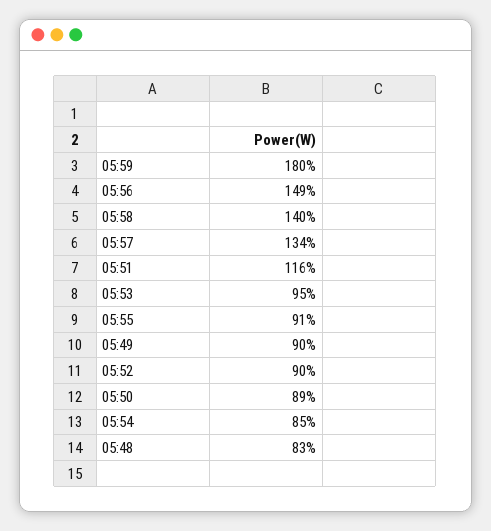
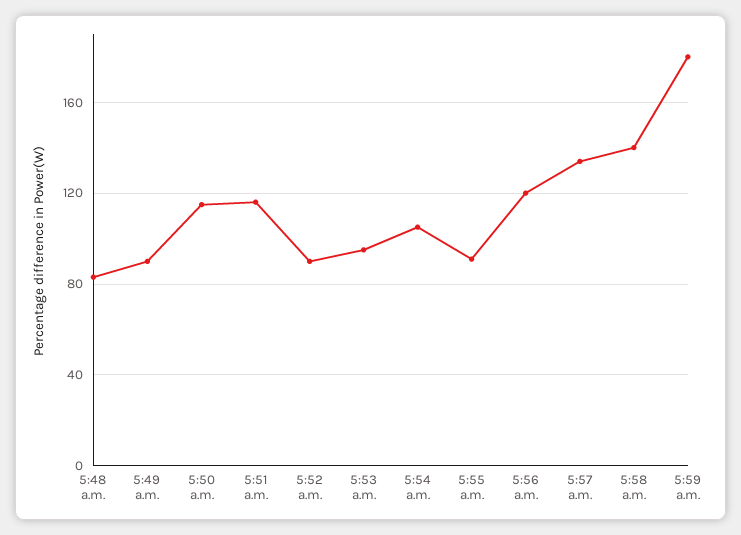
  {
    "05:59": 180,
-   "05:56": 149,
+   "05:56": 120,
    "05:58": 140,
    "05:57": 134,
    "05:51": 116,
    "05:53": 95,
    "05:55": 91,
    "05:49": 90,
    "05:52": 90,
-   "05:50": 89,
+   "05:50": 115,
-   "05:54": 85,
+   "05:54": 105,
    "05:48": 83
  }

